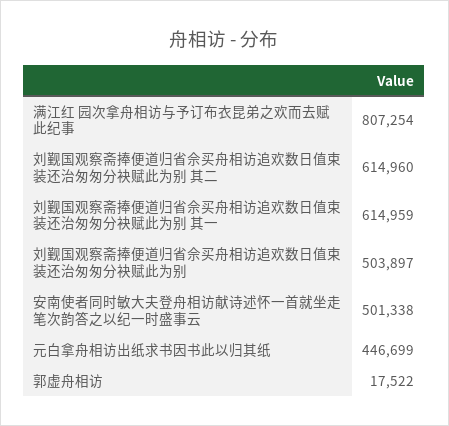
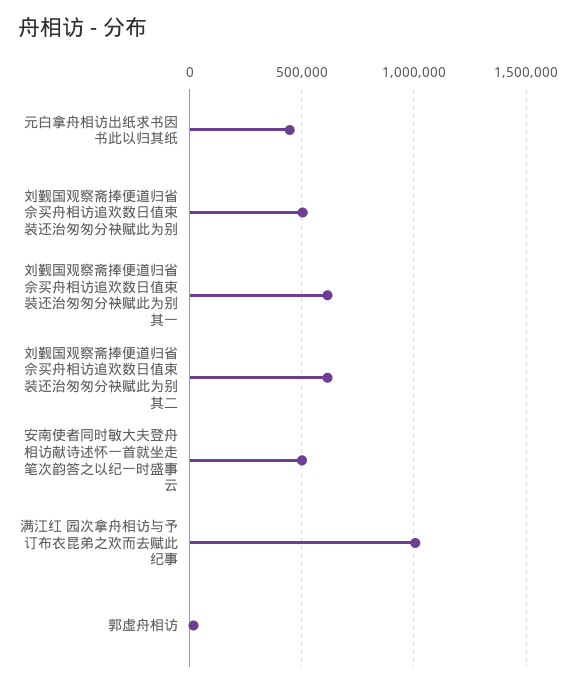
  {
-   "满江红 园次拿舟相访与予订布衣昆弟之欢而去赋此纪事": 807254,
+   "满江红 园次拿舟相访与予订布衣昆弟之欢而去赋此纪事": 1000000,
    "刘觐国观察斋捧便道归省佘买舟相访追欢数日值束装还治匆匆分袂赋此为别 其二": 614960,
    "刘觐国观察斋捧便道归省佘买舟相访追欢数日值束装还治匆匆分袂赋此为别 其一": 614959,
    "刘觐国观察斋捧便道归省佘买舟相访追欢数日值束装还治匆匆分袂赋此为别": 503897,
    "安南使者同时敏大夫登舟相访献诗述怀一首就坐走笔次韵答之以纪一时盛事云": 501338,
    "元白拿舟相访出纸求书因书此以归其纸": 446699,
    "郭虚舟相访": 17522
  }

